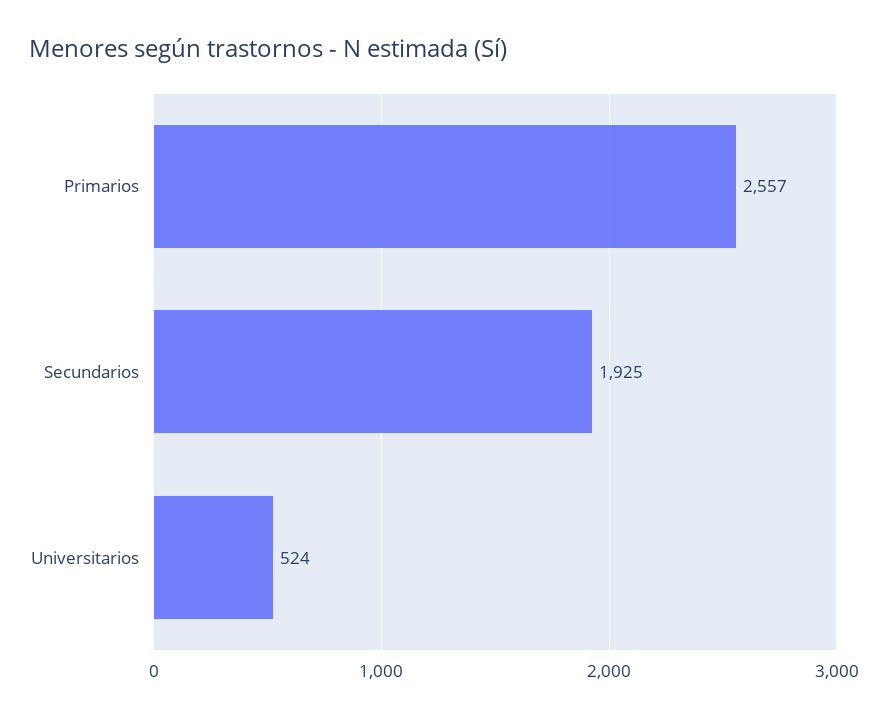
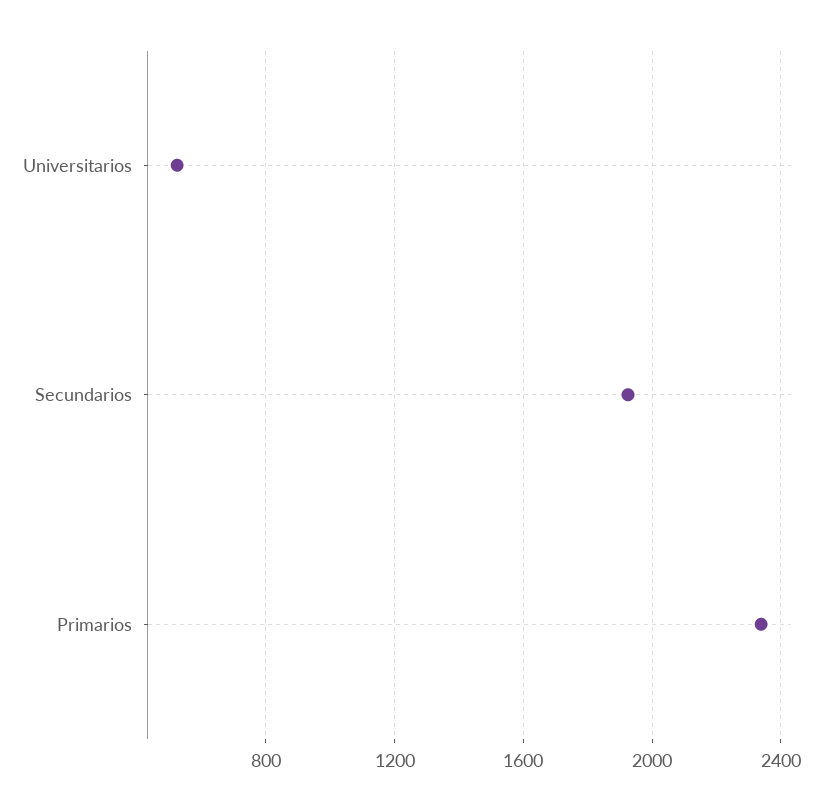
  {
-   "Primarios": 2557,
+   "Primarios": 2350,
    "Secundarios": 1925,
    "Universitarios": 524
  }

